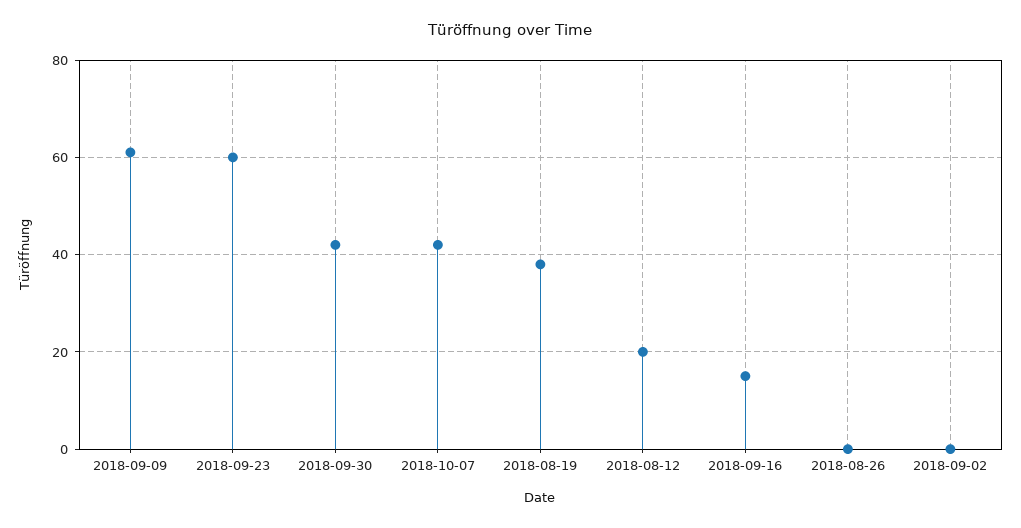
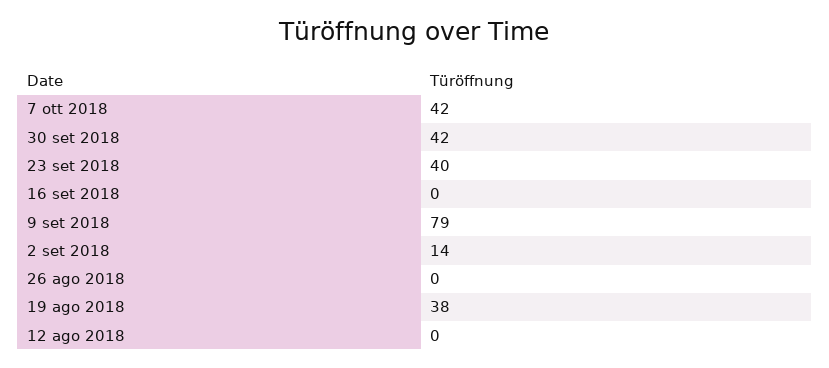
  {
-   "2018-09-09": 60,
+   "2018-09-09": 79,
-   "2018-09-23": 60,
+   "2018-09-23": 40,
    "2018-09-30": 42,
    "2018-10-07": 42,
    "2018-08-19": 38,
-   "2018-08-12": 20,
+   "2018-08-12": 0,
-   "2018-09-16": 15,
+   "2018-09-16": 0,
    "2018-08-26": 0,
-   "2018-09-02": 0
+   "2018-09-02": 14
  }

